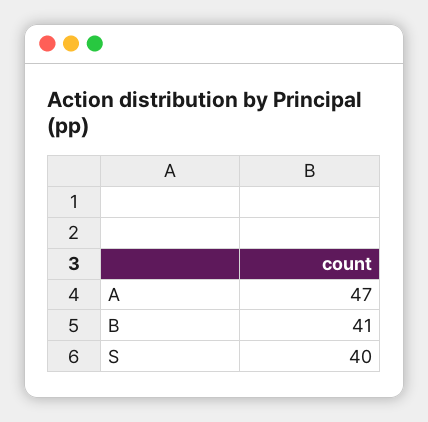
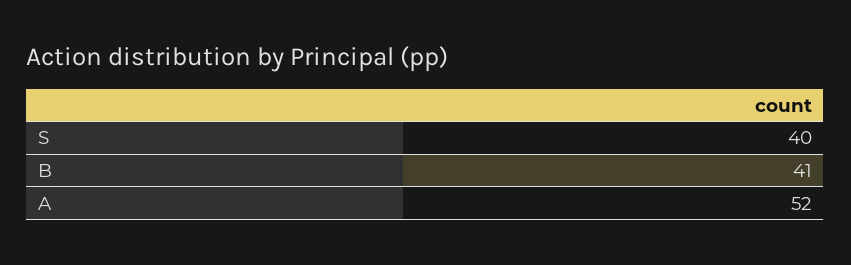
  {
-   "A": 47,
+   "A": 52,
    "B": 41,
    "S": 40
  }

